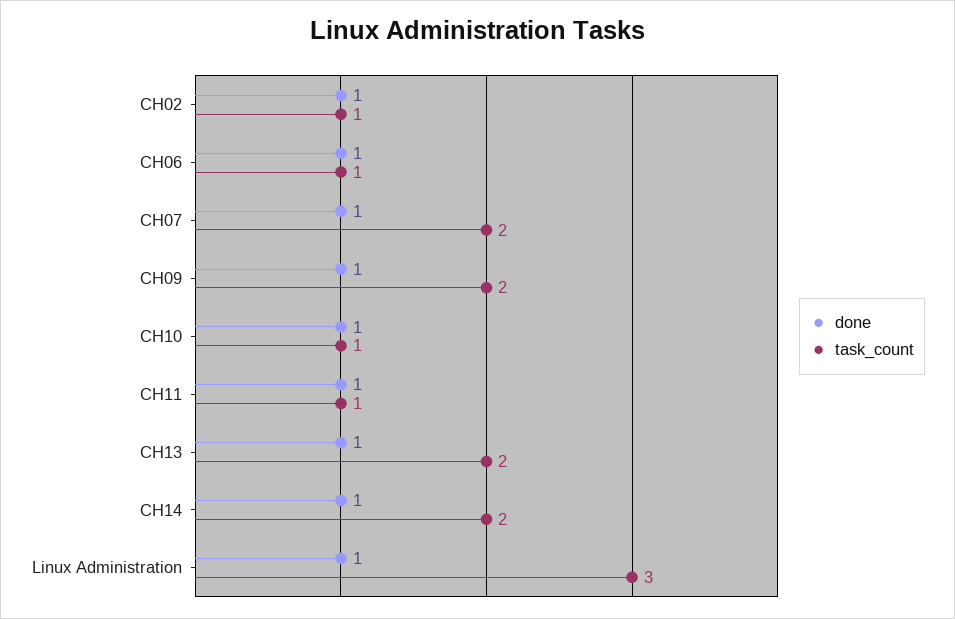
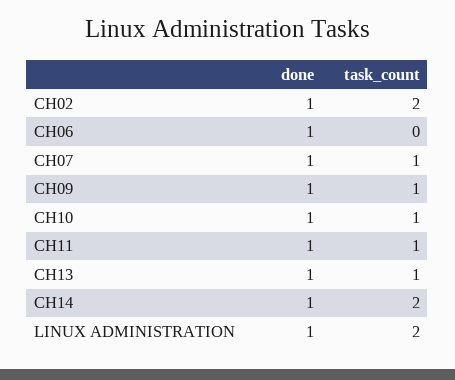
  {
    "done": {
      "CH02": 1,
      "CH06": 1,
      "CH07": 1,
      "CH09": 1,
      "CH10": 1,
      "CH11": 1,
      "CH13": 1,
      "CH14": 1,
      "Linux Administration": 1
    },
    "task_count": {
-     "CH02": 1,
+     "CH02": 2,
-     "CH06": 1,
+     "CH06": 0,
-     "CH07": 2,
+     "CH07": 1,
-     "CH09": 2,
+     "CH09": 1,
      "CH10": 1,
      "CH11": 1,
-     "CH13": 2,
+     "CH13": 1,
      "CH14": 2,
-     "Linux Administration": 3
+     "Linux Administration": 2
    }
  }

